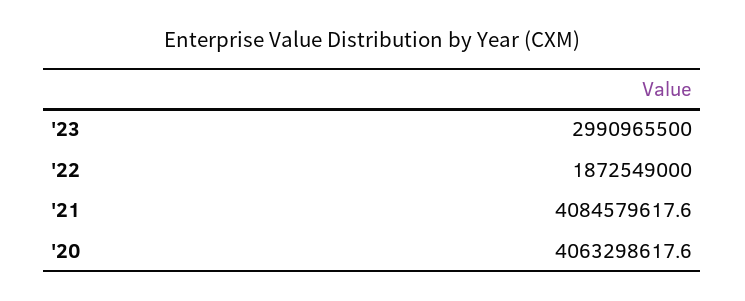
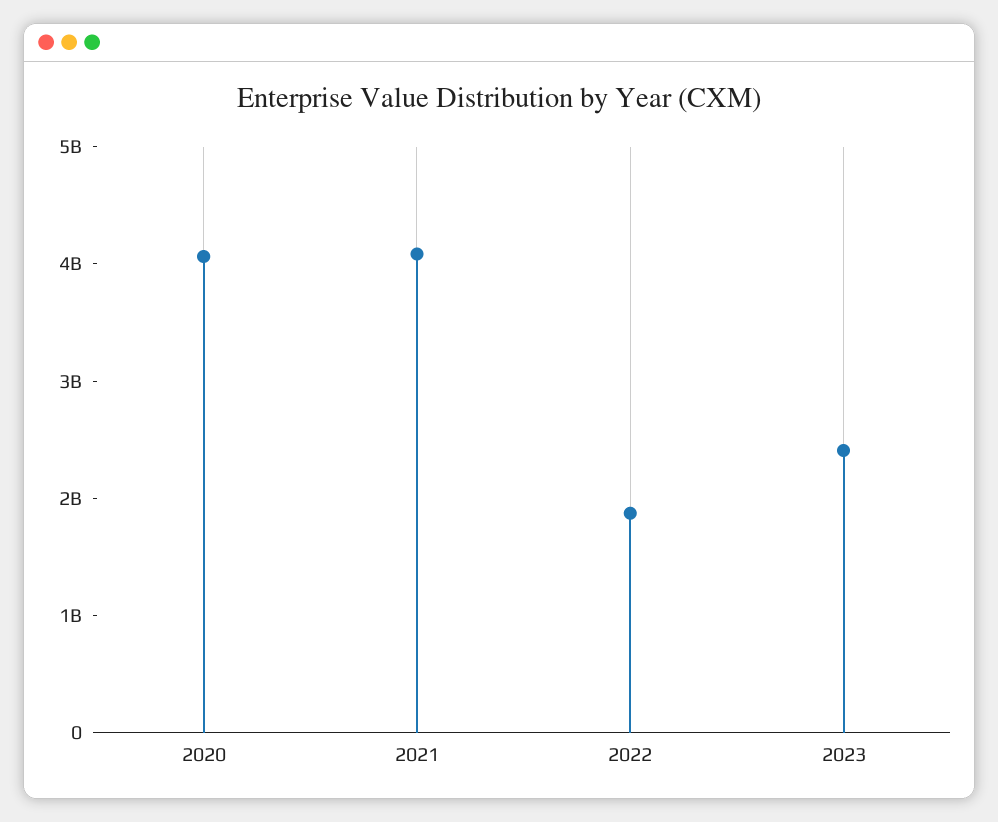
  {
-   "'23": 2990965500,
+   "'23": 2400000000,
    "'22": 1872549000,
    "'21": 4084579617.6,
    "'20": 4063298617.6
  }

